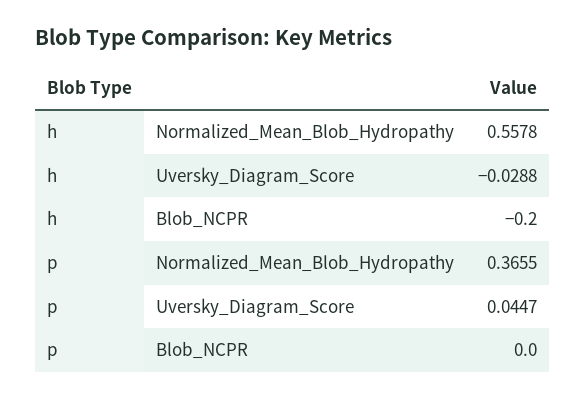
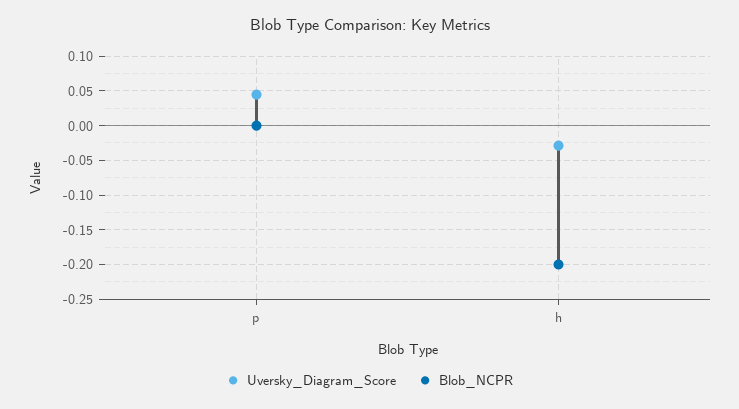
  {
-   "Normalized_Mean_Blob_Hydropathy": {
-     "h": 0.5578,
-     "p": 0.3655
-   },
    "Uversky_Diagram_Score": {
      "h": -0.0288,
      "p": 0.0447
    },
    "Blob_NCPR": {
      "h": -0.2,
      "p": 0
    }
  }

